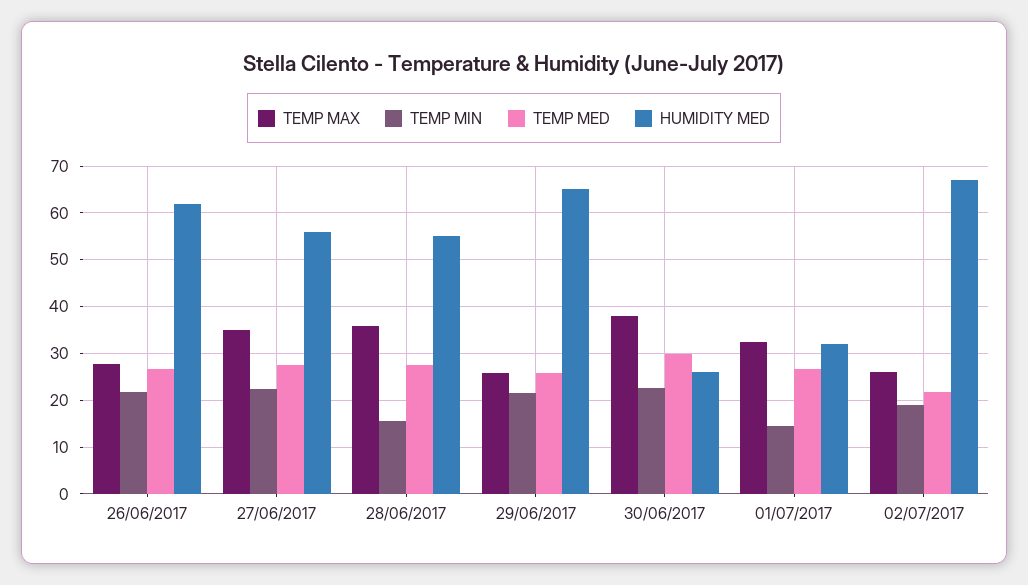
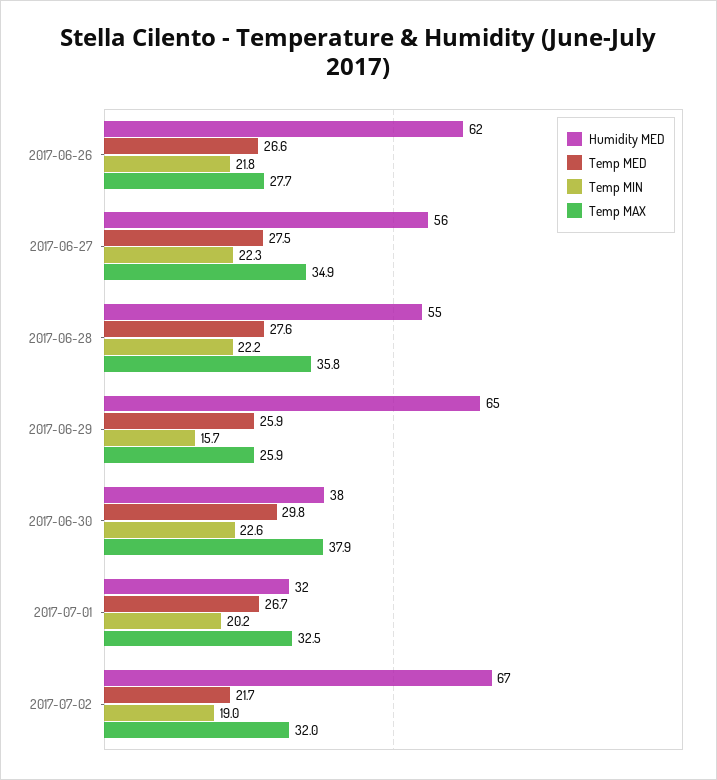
  {
    "TEMP MAX": {
      "26/06/2017": 27.7,
      "27/06/2017": 34.9,
      "28/06/2017": 35.8,
      "29/06/2017": 25.9,
      "30/06/2017": 37.9,
      "01/07/2017": 32.5,
-     "02/07/2017": 26
+     "02/07/2017": 32
    },
    "TEMP MIN": {
      "26/06/2017": 21.8,
      "27/06/2017": 22.3,
-     "28/06/2017": 16,
+     "28/06/2017": 22.2,
-     "29/06/2017": 22,
+     "29/06/2017": 15.7,
      "30/06/2017": 22.6,
-     "01/07/2017": 14,
+     "01/07/2017": 20.2,
      "02/07/2017": 19
    },
    "TEMP MED": {
      "26/06/2017": 26.6,
      "27/06/2017": 27.5,
      "28/06/2017": 27.6,
      "29/06/2017": 25.9,
      "30/06/2017": 29.8,
      "01/07/2017": 26.7,
      "02/07/2017": 21.7
    },
    "HUMIDITY MED": {
      "26/06/2017": 62,
      "27/06/2017": 56,
      "28/06/2017": 55,
      "29/06/2017": 65,
-     "30/06/2017": 26,
+     "30/06/2017": 38,
      "01/07/2017": 32,
      "02/07/2017": 67
    }
  }

